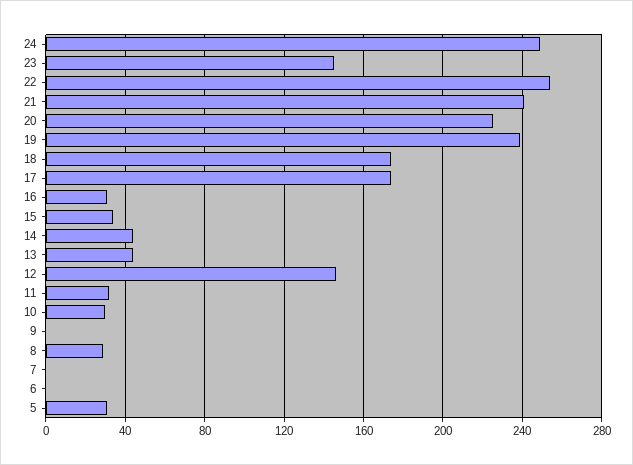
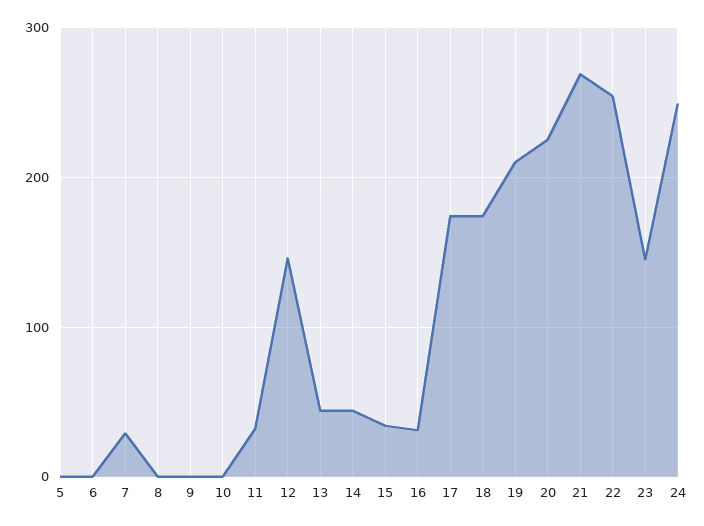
  {
    "24": 250,
    "23": 145,
    "22": 255,
-   "21": 240,
+   "21": 270,
    "20": 225,
-   "19": 240,
+   "19": 210,
    "18": 175,
    "17": 175,
    "16": 30,
    "15": 35,
    "14": 45,
    "13": 45,
    "12": 145,
    "11": 30,
-   "10": 30,
+   "10": 0,
    "9": 0,
-   "8": 30,
+   "8": 0,
-   "7": 0,
+   "7": 30,
    "6": 0,
-   "5": 30
+   "5": 0
  }

